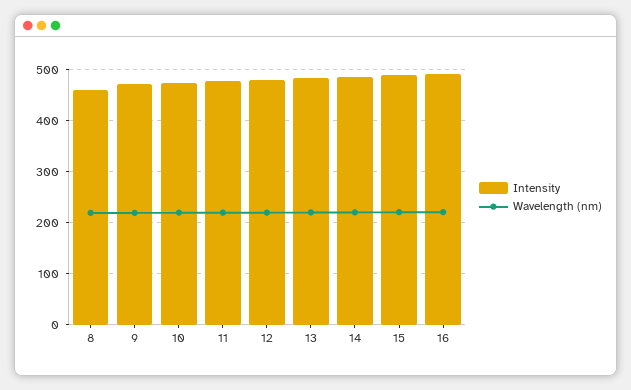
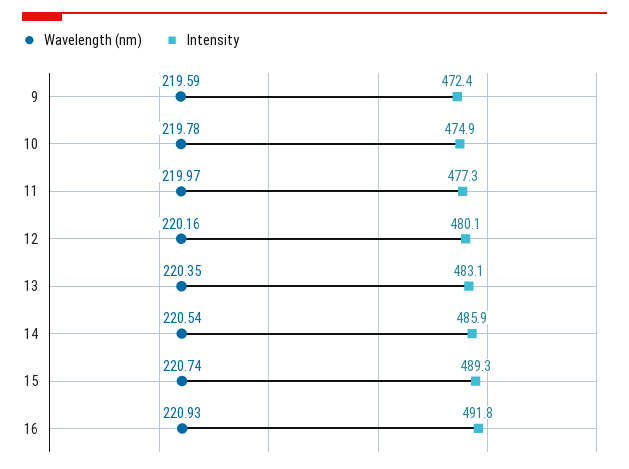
  {
    "Intensity": {
-     "8": 460,
      "9": 472.4,
      "10": 474.9,
      "11": 477.3,
      "12": 480.1,
      "13": 483.1,
      "14": 485.9,
      "15": 489.3,
      "16": 491.8
    },
    "Wavelength (nm)": {
-     "8": 220,
      "9": 219.59,
      "10": 219.78,
      "11": 219.97,
      "12": 220.16,
      "13": 220.35,
      "14": 220.54,
      "15": 220.74,
      "16": 220.93
    }
  }

